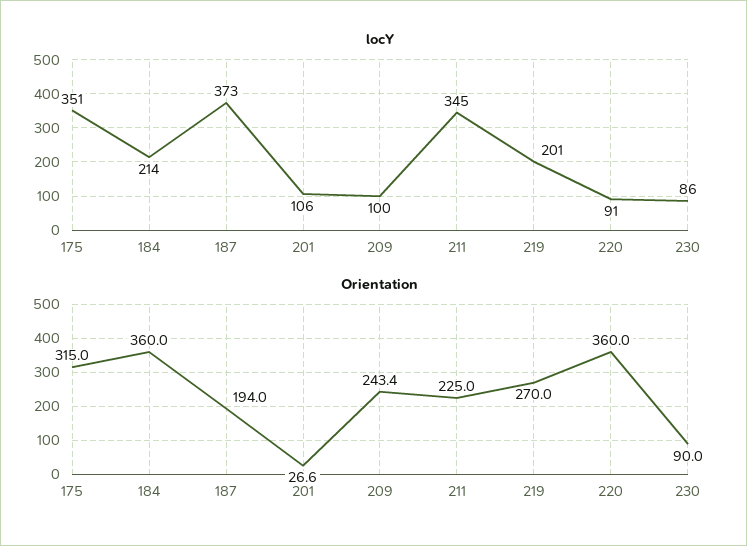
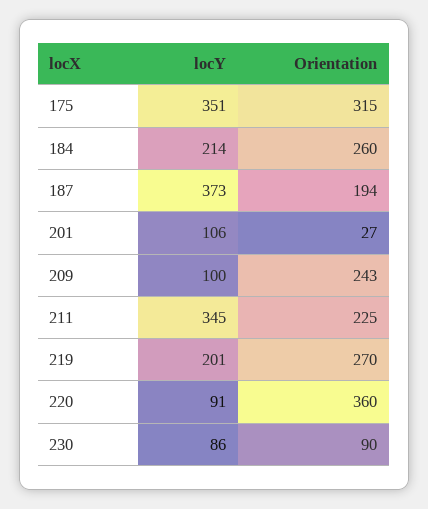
  {
    "locY": {
      "175": 351,
      "184": 214,
      "187": 373,
      "201": 106,
      "209": 100,
      "211": 345,
      "219": 201,
      "220": 91,
      "230": 86
    },
    "Orientation": {
      "175": 315,
-     "184": 360,
+     "184": 260,
      "187": 194,
      "201": 26.6,
      "209": 243.4,
      "211": 225,
      "219": 270,
      "220": 360,
      "230": 90
    }
  }

